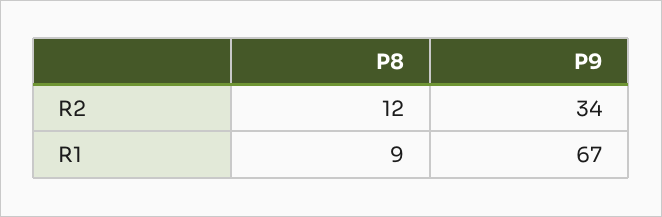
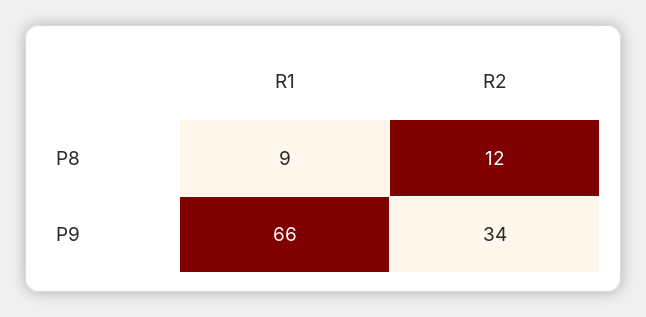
  {
    "P8": {
      "R2": 12,
      "R1": 9
    },
    "P9": {
      "R2": 34,
-     "R1": 67
+     "R1": 66
    }
  }

